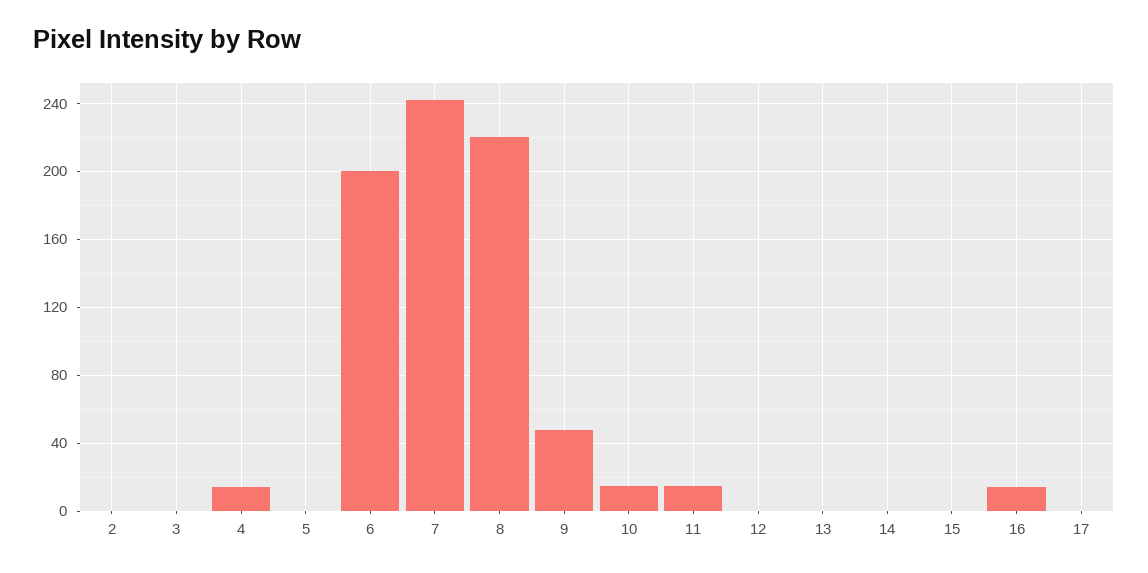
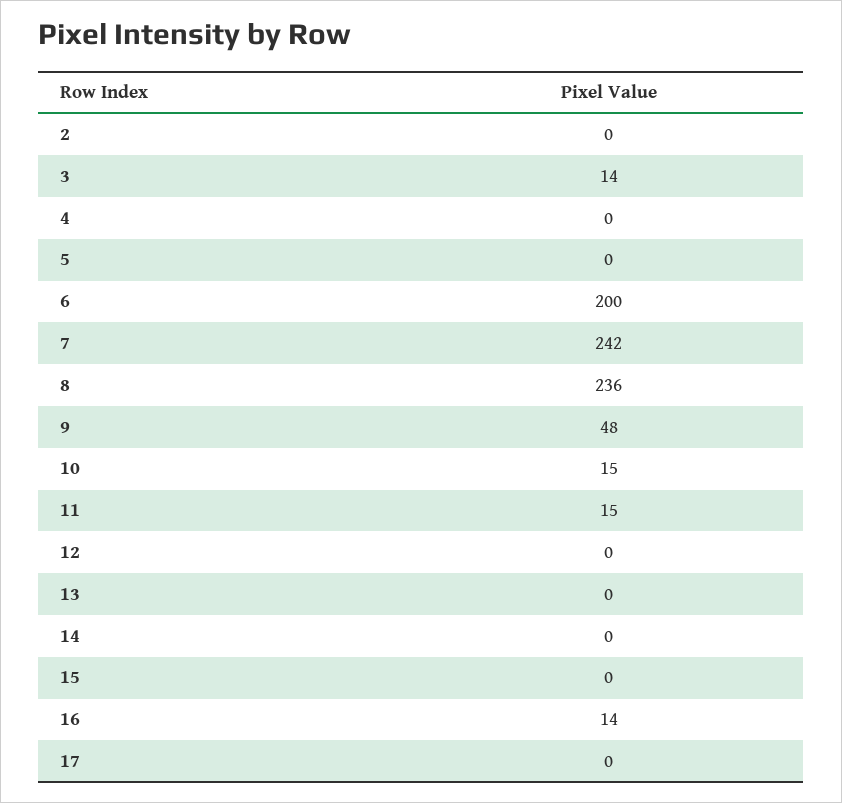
  {
    "2": 0,
-   "3": 0,
+   "3": 14,
-   "4": 15,
+   "4": 0,
    "5": 0,
    "6": 200,
    "7": 242,
-   "8": 220,
+   "8": 236,
    "9": 48,
    "10": 15,
    "11": 15,
    "12": 0,
    "13": 0,
    "14": 0,
    "15": 0,
    "16": 14,
    "17": 0
  }

